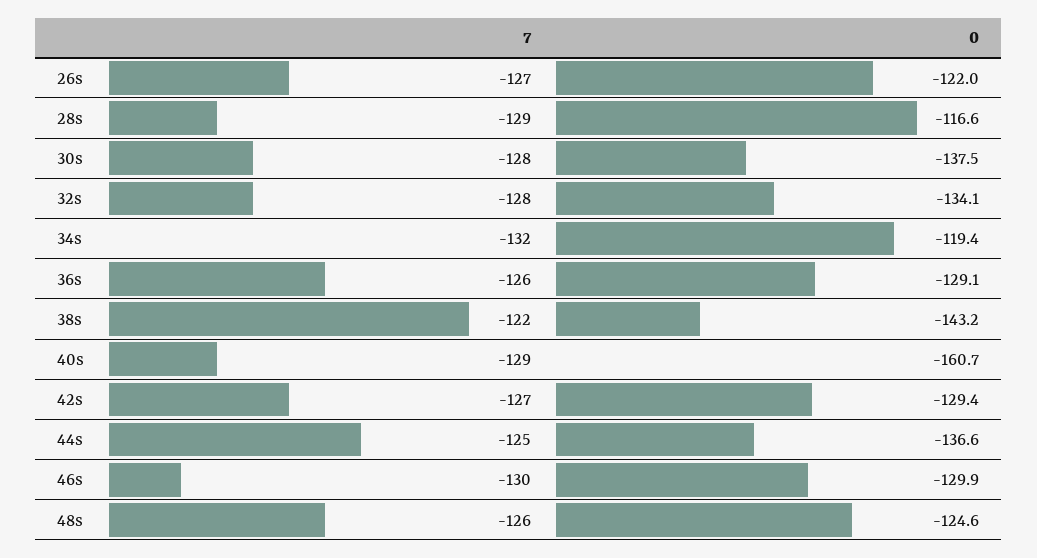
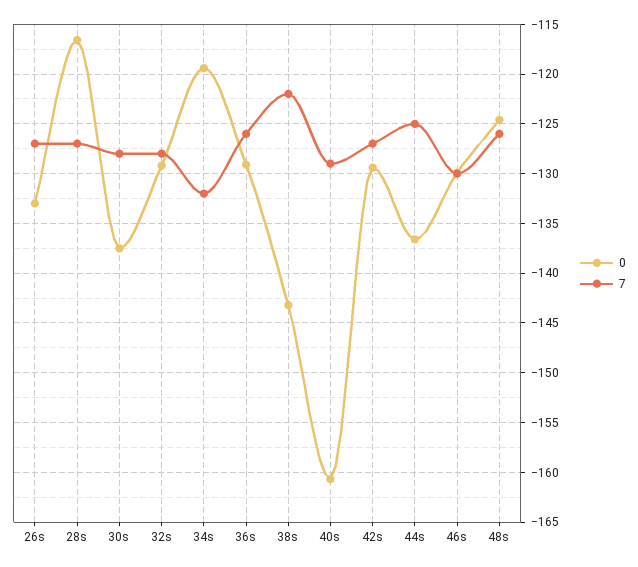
  {
    "7": {
      "26s": -127,
-     "28s": -129,
+     "28s": -127,
      "30s": -128,
      "32s": -128,
      "34s": -132,
      "36s": -126,
      "38s": -122,
      "40s": -129,
      "42s": -127,
      "44s": -125,
      "46s": -130,
      "48s": -126
    },
    "0": {
-     "26s": -122,
+     "26s": -133,
      "28s": -116.6,
      "30s": -137.5,
-     "32s": -134.1,
+     "32s": -129,
      "34s": -119.4,
      "36s": -129.1,
      "38s": -143.2,
      "40s": -160.7,
      "42s": -129.4,
      "44s": -136.6,
      "46s": -129.9,
      "48s": -124.6
    }
  }

